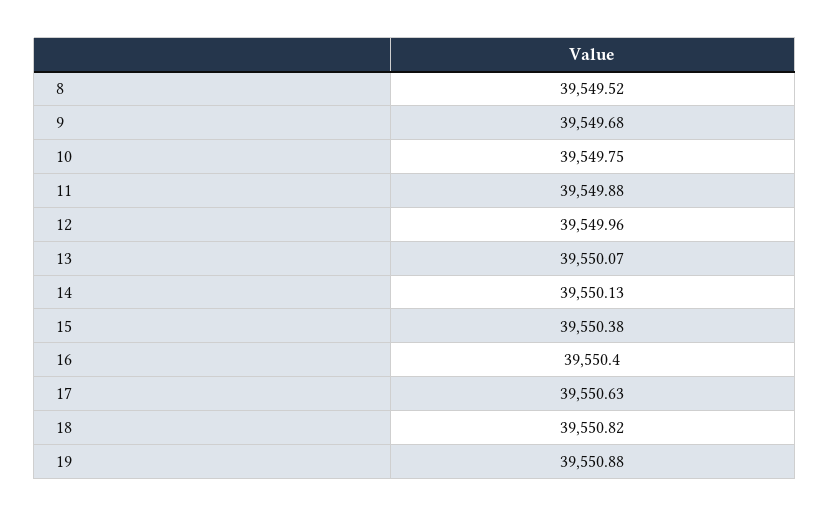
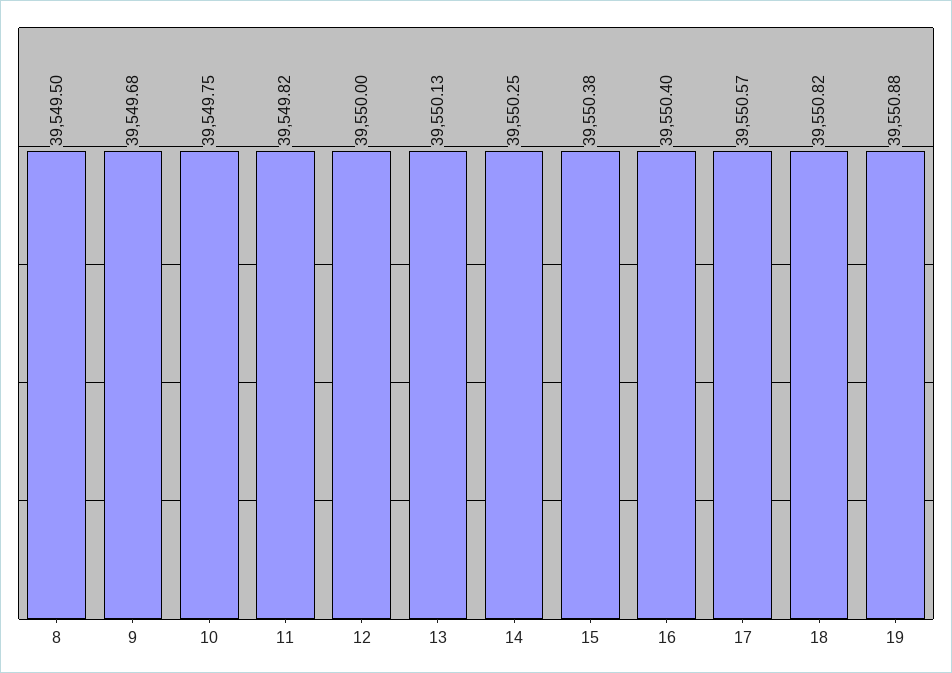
  {
-   "8": 39549.52,
+   "8": 39549.5,
    "9": 39549.68,
    "10": 39549.75,
-   "11": 39549.88,
+   "11": 39549.82,
-   "12": 39549.96,
+   "12": 39550,
-   "13": 39550.07,
+   "13": 39550.13,
-   "14": 39550.13,
+   "14": 39550.25,
    "15": 39550.38,
    "16": 39550.4,
-   "17": 39550.63,
+   "17": 39550.57,
    "18": 39550.82,
    "19": 39550.88
  }

